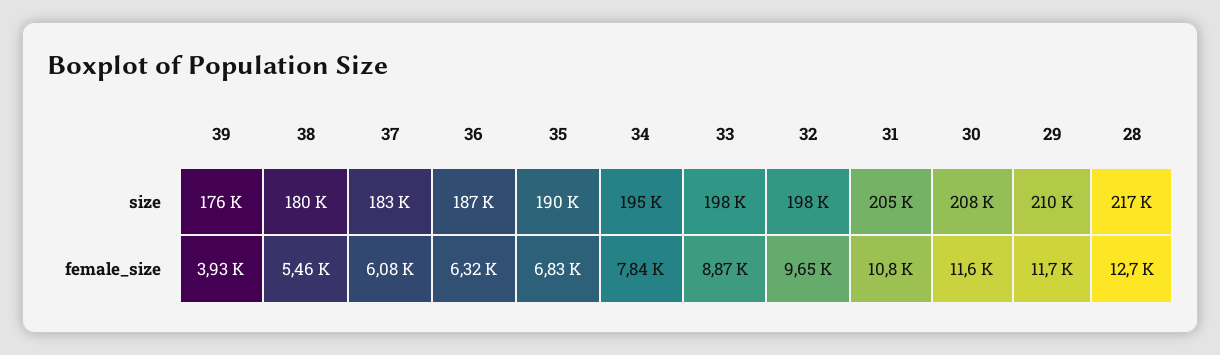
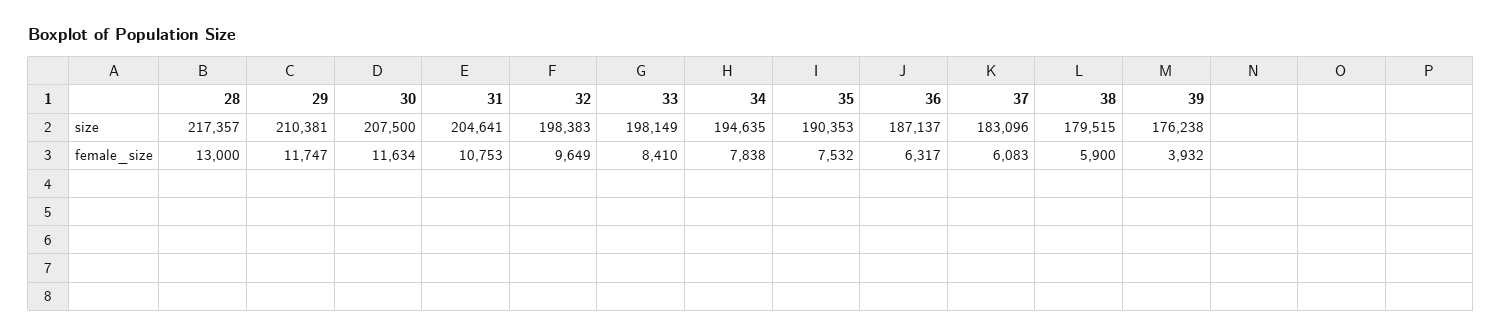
  {
    "39": {
      "size": 176238,
      "female_size": 3932
    },
    "38": {
      "size": 179515,
-     "female_size": 5460
+     "female_size": 5900
    },
    "37": {
      "size": 183096,
      "female_size": 6083
    },
    "36": {
      "size": 187137,
      "female_size": 6317
    },
    "35": {
      "size": 190353,
-     "female_size": 6830
+     "female_size": 7532
    },
    "34": {
      "size": 194635,
      "female_size": 7838
    },
    "33": {
      "size": 198149,
-     "female_size": 8870
+     "female_size": 8410
    },
    "32": {
      "size": 198383,
      "female_size": 9649
    },
    "31": {
      "size": 204641,
      "female_size": 10753
    },
    "30": {
      "size": 207500,
      "female_size": 11634
    },
    "29": {
      "size": 210381,
      "female_size": 11747
    },
    "28": {
      "size": 217357,
-     "female_size": 12700
+     "female_size": 13000
    }
  }

